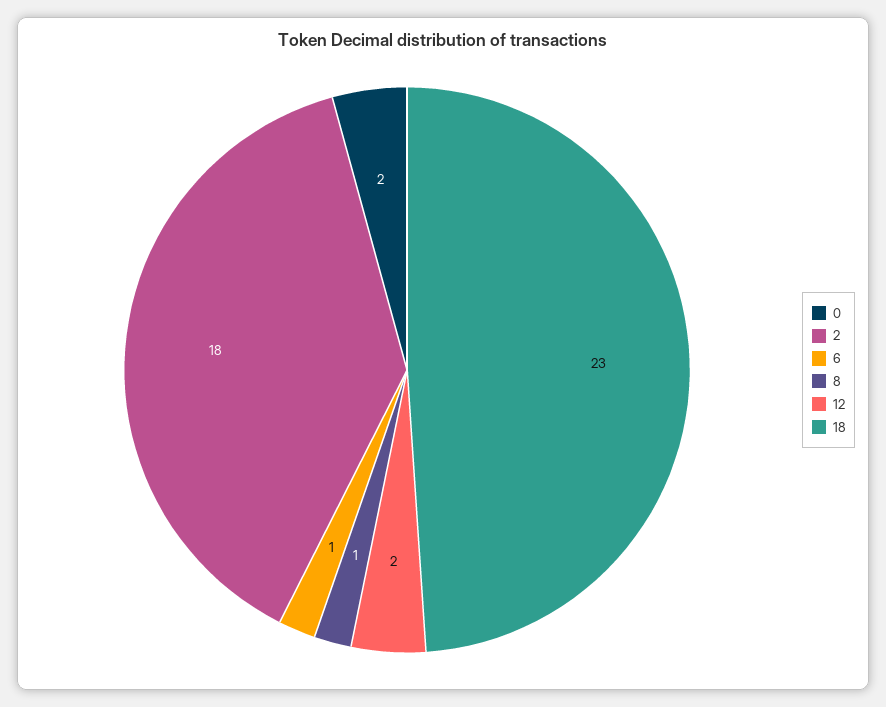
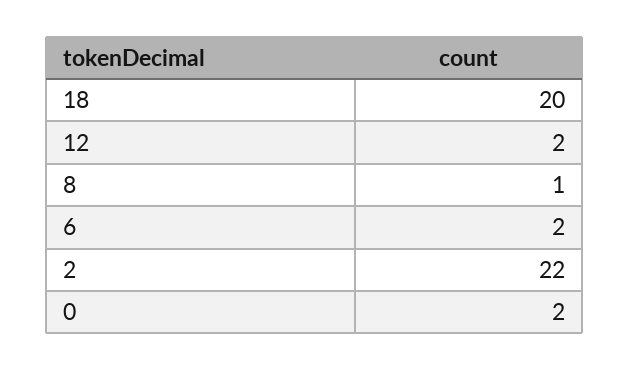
  {
    "0": 2,
-   "2": 18,
+   "2": 22,
-   "6": 1,
+   "6": 2,
    "8": 1,
    "12": 2,
-   "18": 23
+   "18": 20
  }

